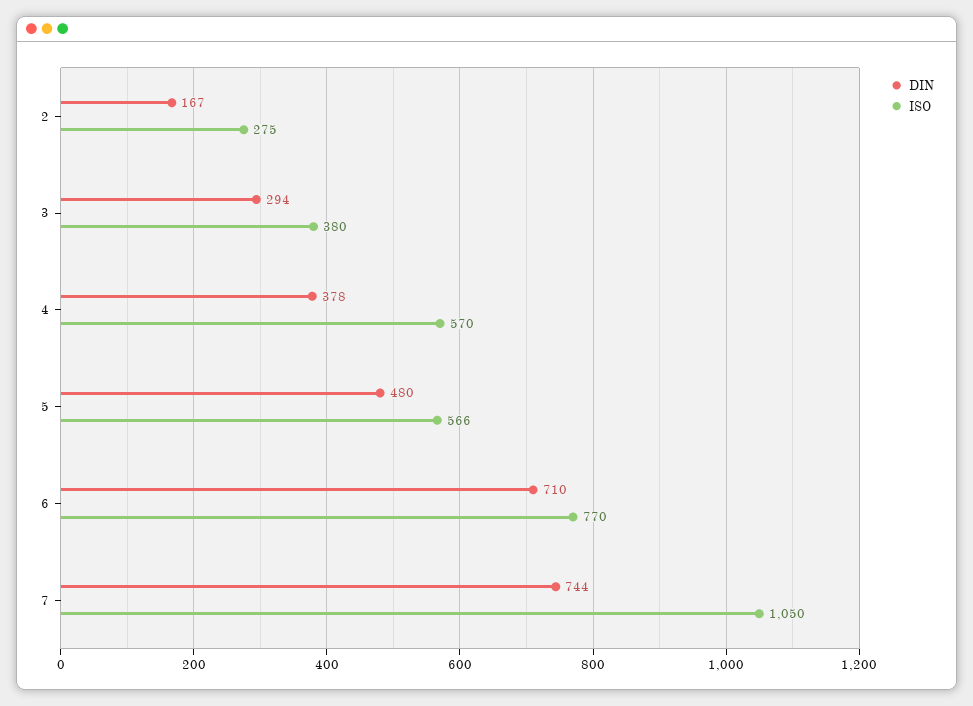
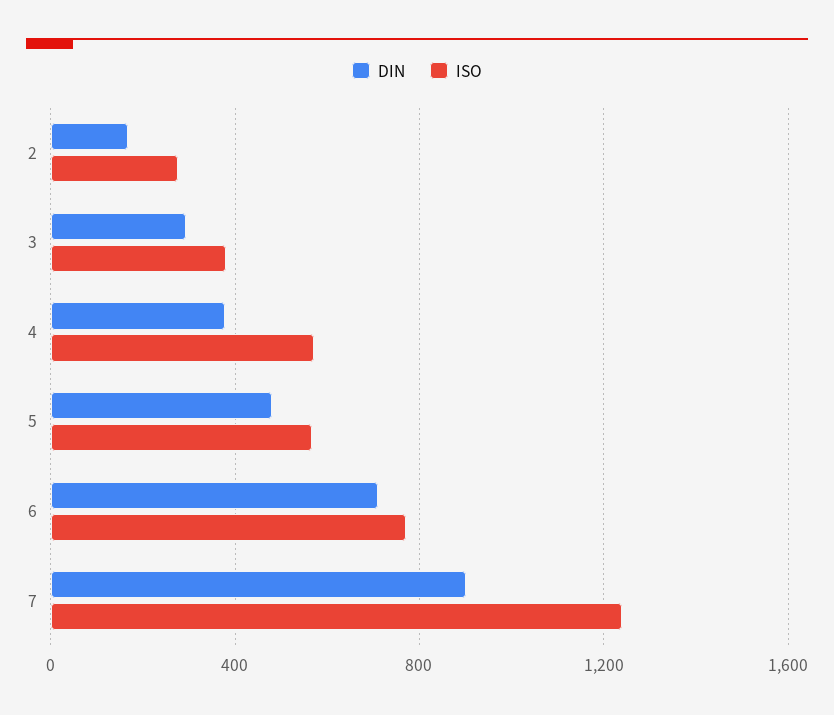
  {
    "DIN": {
      "2": 167,
      "3": 294,
      "4": 378,
      "5": 480,
      "6": 710,
-     "7": 744
+     "7": 900
    },
    "ISO": {
      "2": 275,
      "3": 380,
      "4": 570,
      "5": 566,
      "6": 770,
-     "7": 1050
+     "7": 1250
    }
  }

